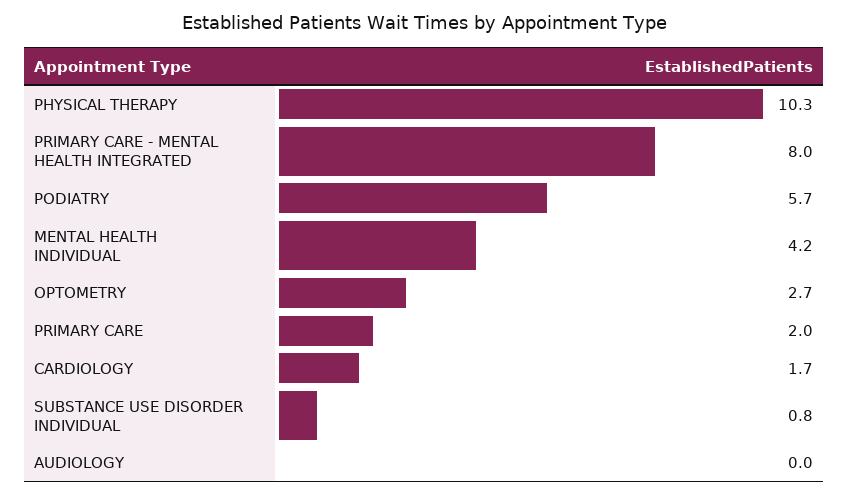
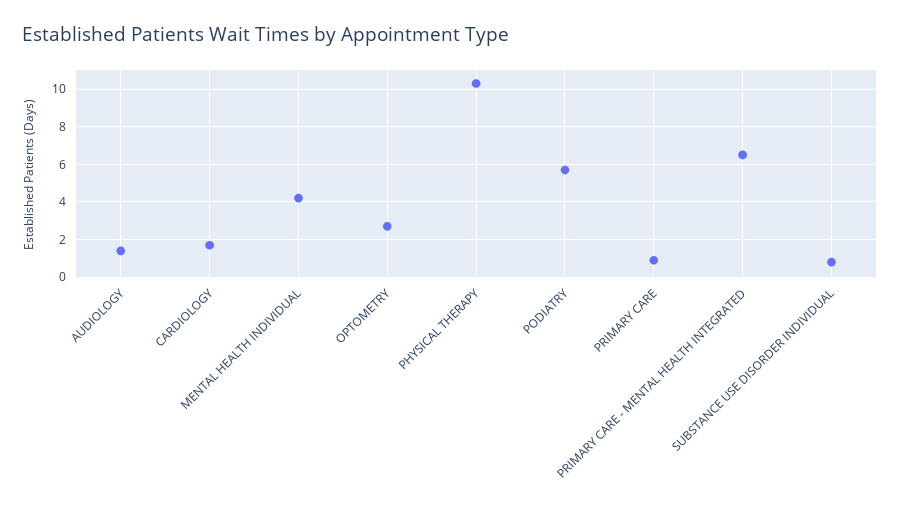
  {
    "PHYSICAL THERAPY": 10.3,
-   "PRIMARY CARE - MENTAL HEALTH INTEGRATED": 8,
+   "PRIMARY CARE - MENTAL HEALTH INTEGRATED": 6.5,
    "PODIATRY": 5.7,
    "MENTAL HEALTH INDIVIDUAL": 4.2,
    "OPTOMETRY": 2.7,
-   "PRIMARY CARE": 2,
+   "PRIMARY CARE": 1,
    "CARDIOLOGY": 1.7,
    "SUBSTANCE USE DISORDER INDIVIDUAL": 0.8,
-   "AUDIOLOGY": 0
+   "AUDIOLOGY": 1.5
  }

